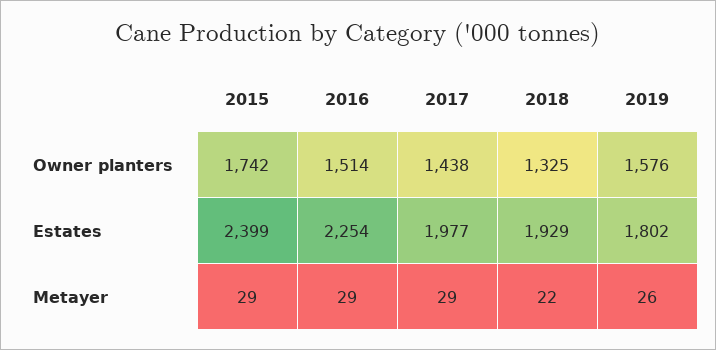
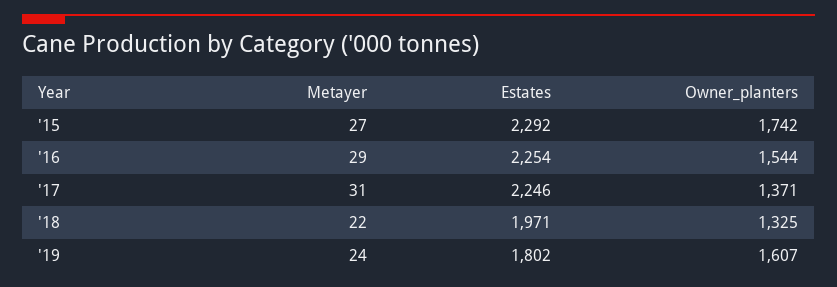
  {
    "2015": {
      "Owner planters": 1742,
-     "Estates": 2399,
+     "Estates": 2292,
-     "Metayer": 29
+     "Metayer": 27
    },
    "2016": {
-     "Owner planters": 1514,
+     "Owner planters": 1544,
      "Estates": 2254,
      "Metayer": 29
    },
    "2017": {
-     "Owner planters": 1438,
+     "Owner planters": 1371,
-     "Estates": 1977,
+     "Estates": 2246,
-     "Metayer": 29
+     "Metayer": 31
    },
    "2018": {
      "Owner planters": 1325,
-     "Estates": 1929,
+     "Estates": 1971,
      "Metayer": 22
    },
    "2019": {
-     "Owner planters": 1576,
+     "Owner planters": 1607,
      "Estates": 1802,
-     "Metayer": 26
+     "Metayer": 24
    }
  }

